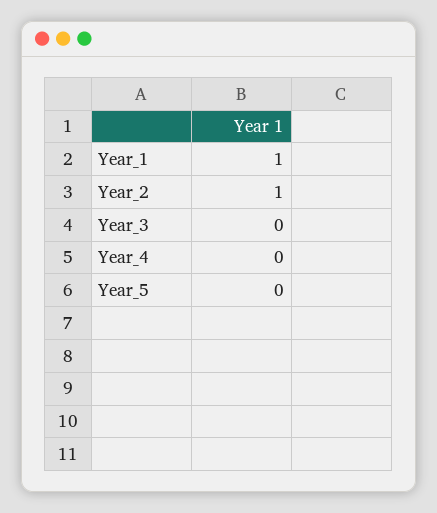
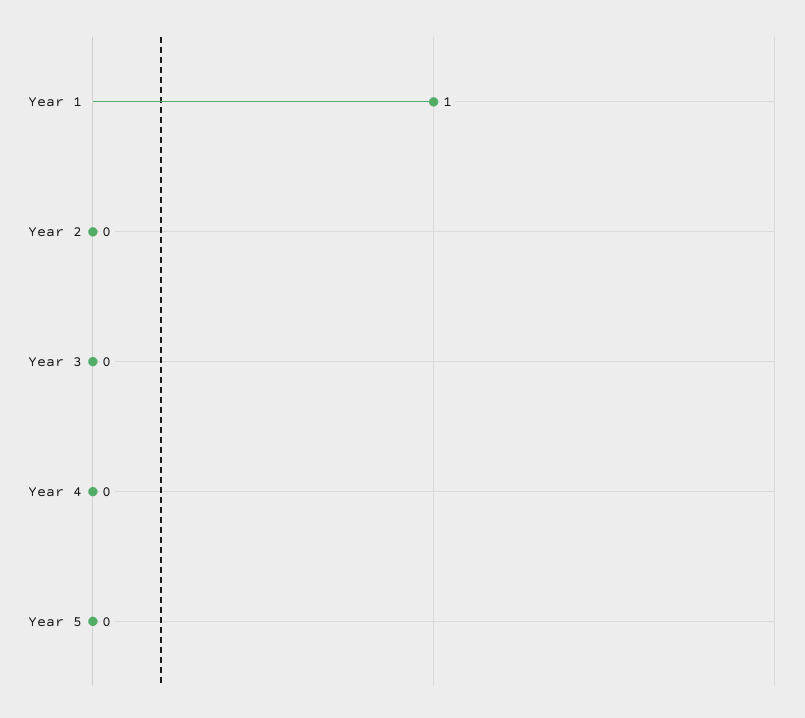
  {
    "Year_1": 1,
-   "Year_2": 1,
+   "Year_2": 0,
    "Year_3": 0,
    "Year_4": 0,
    "Year_5": 0
  }

